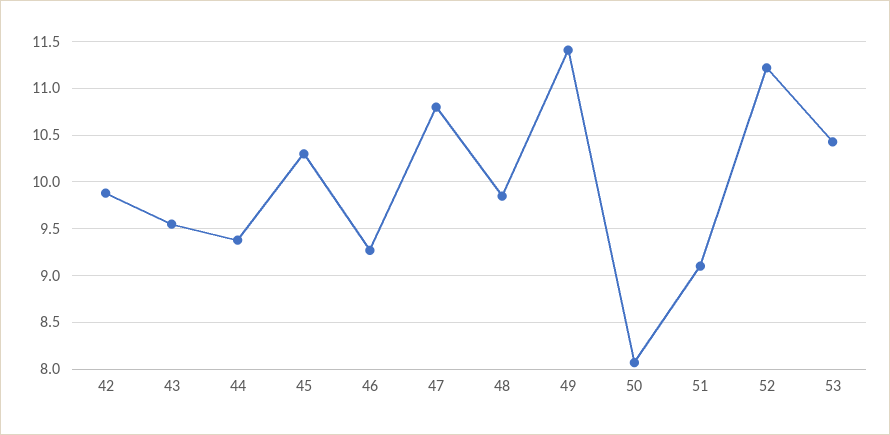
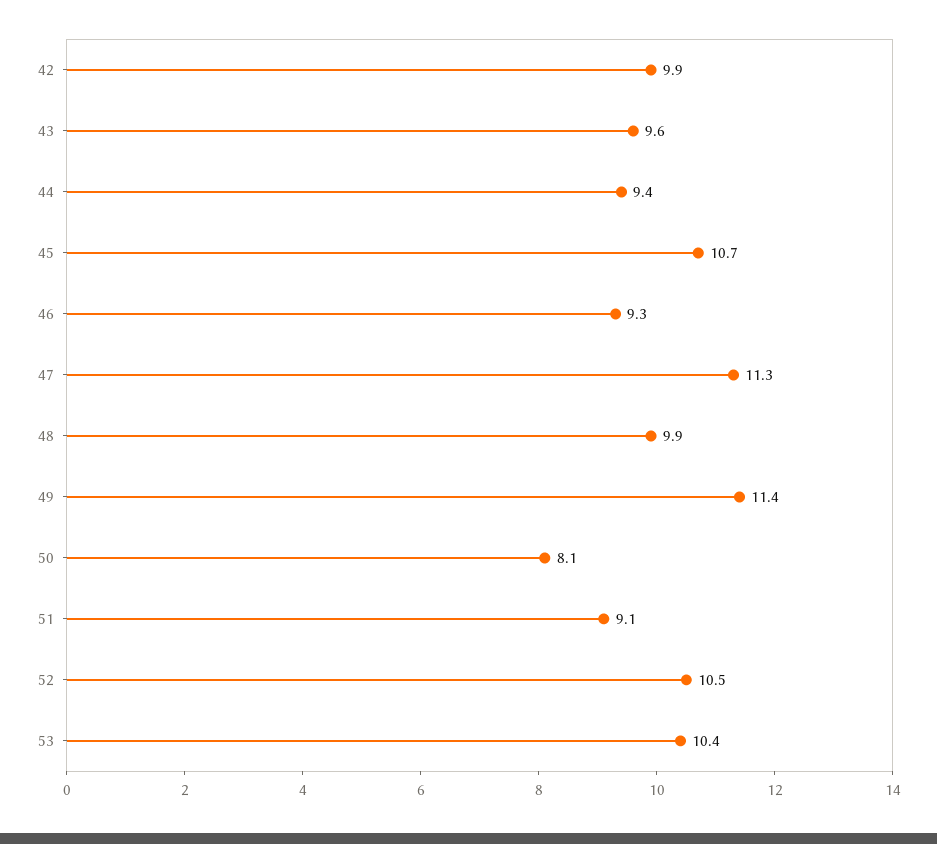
  {
    "42": 9.9,
    "43": 9.6,
    "44": 9.4,
-   "45": 10.3,
+   "45": 10.7,
    "46": 9.3,
-   "47": 10.8,
+   "47": 11.3,
    "48": 9.9,
    "49": 11.4,
    "50": 8.1,
    "51": 9.1,
-   "52": 11.2,
+   "52": 10.5,
    "53": 10.4
  }

